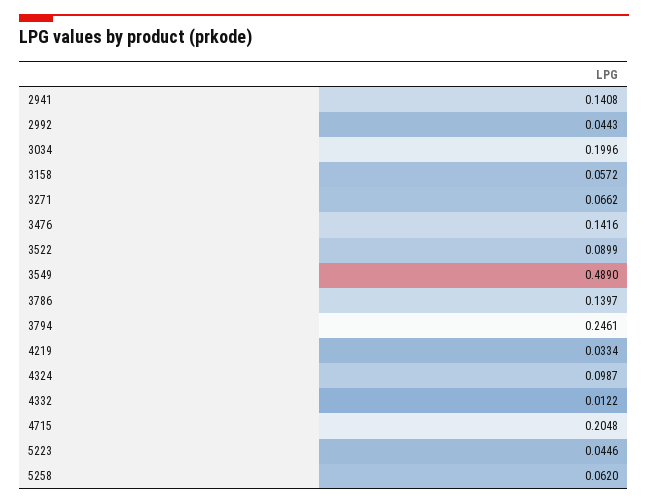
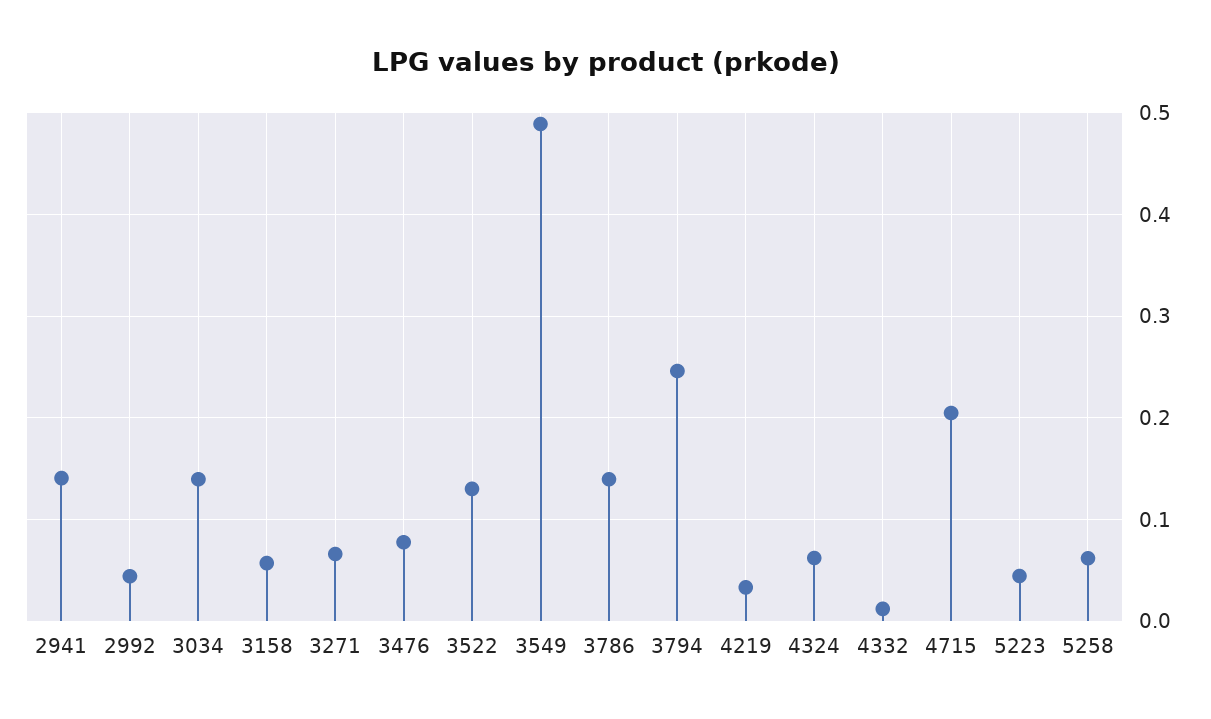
  {
    "2941": 0.1408,
    "2992": 0.0443,
-   "3034": 0.1996,
+   "3034": 0.14,
    "3158": 0.0572,
    "3271": 0.0662,
-   "3476": 0.1416,
+   "3476": 0.08,
-   "3522": 0.0899,
+   "3522": 0.13,
    "3549": 0.489,
    "3786": 0.1397,
    "3794": 0.2461,
    "4219": 0.0334,
-   "4324": 0.0987,
+   "4324": 0.06,
    "4332": 0.0122,
    "4715": 0.2048,
    "5223": 0.0446,
    "5258": 0.062
  }

